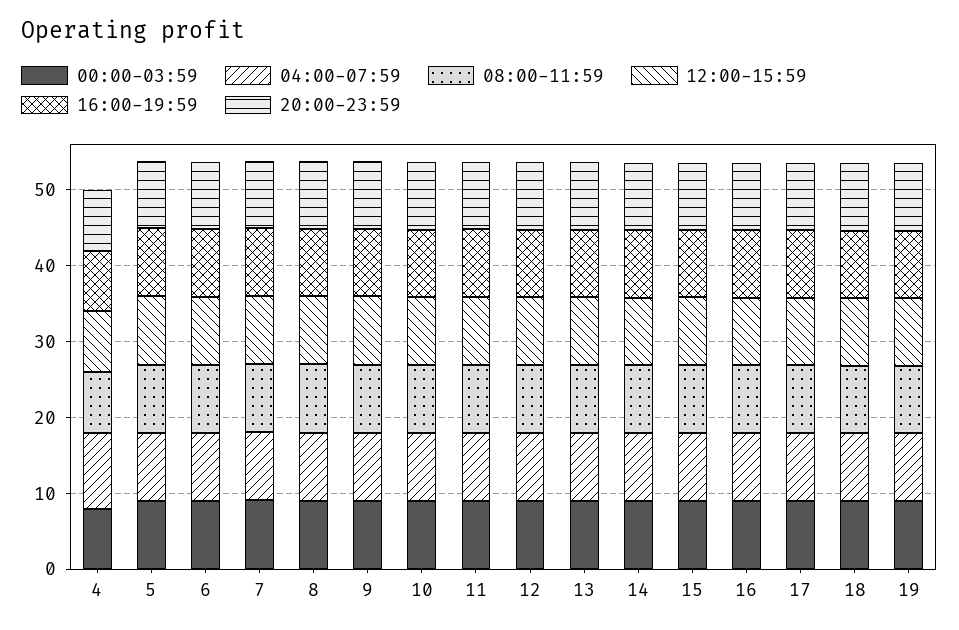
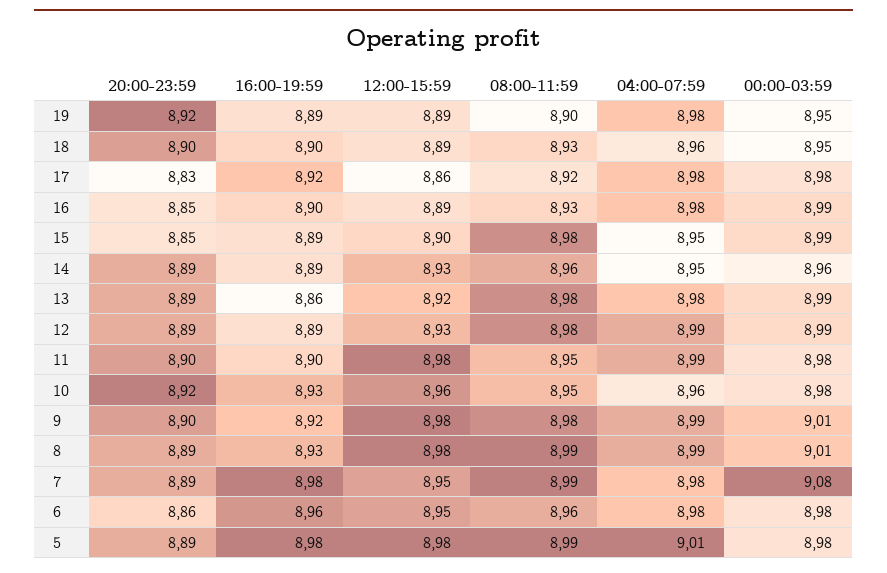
  {
    "00:00-03:59": {
-     "4": 8,
      "5": 8.98,
      "6": 8.98,
      "7": 9.08,
      "8": 9.01,
      "9": 9.01,
      "10": 8.98,
      "11": 8.98,
      "12": 8.99,
      "13": 8.99,
      "14": 8.96,
      "15": 8.99,
      "16": 8.99,
      "17": 8.98,
      "18": 8.95,
      "19": 8.95
    },
    "04:00-07:59": {
-     "4": 10,
      "5": 9.01,
      "6": 8.98,
      "7": 8.98,
      "8": 8.99,
      "9": 8.99,
      "10": 8.96,
      "11": 8.99,
      "12": 8.99,
      "13": 8.98,
      "14": 8.95,
      "15": 8.95,
      "16": 8.98,
      "17": 8.98,
      "18": 8.96,
      "19": 8.98
    },
    "08:00-11:59": {
-     "4": 8,
      "5": 8.99,
      "6": 8.96,
      "7": 8.99,
      "8": 8.99,
      "9": 8.98,
      "10": 8.95,
      "11": 8.95,
      "12": 8.98,
      "13": 8.98,
      "14": 8.96,
      "15": 8.98,
      "16": 8.93,
      "17": 8.92,
      "18": 8.93,
      "19": 8.9
    },
    "12:00-15:59": {
-     "4": 8,
      "5": 8.98,
      "6": 8.95,
      "7": 8.95,
      "8": 8.98,
      "9": 8.98,
      "10": 8.96,
      "11": 8.98,
      "12": 8.93,
      "13": 8.92,
      "14": 8.93,
      "15": 8.9,
      "16": 8.89,
      "17": 8.86,
      "18": 8.89,
      "19": 8.89
    },
    "16:00-19:59": {
-     "4": 8,
      "5": 8.98,
      "6": 8.96,
      "7": 8.98,
      "8": 8.93,
      "9": 8.92,
      "10": 8.93,
      "11": 8.9,
      "12": 8.89,
      "13": 8.86,
      "14": 8.89,
      "15": 8.89,
      "16": 8.9,
      "17": 8.92,
      "18": 8.9,
      "19": 8.89
    },
    "20:00-23:59": {
-     "4": 8,
      "5": 8.89,
      "6": 8.86,
      "7": 8.89,
      "8": 8.89,
      "9": 8.9,
      "10": 8.92,
      "11": 8.9,
      "12": 8.89,
      "13": 8.89,
      "14": 8.89,
      "15": 8.85,
      "16": 8.85,
      "17": 8.83,
      "18": 8.9,
      "19": 8.92
    }
  }

